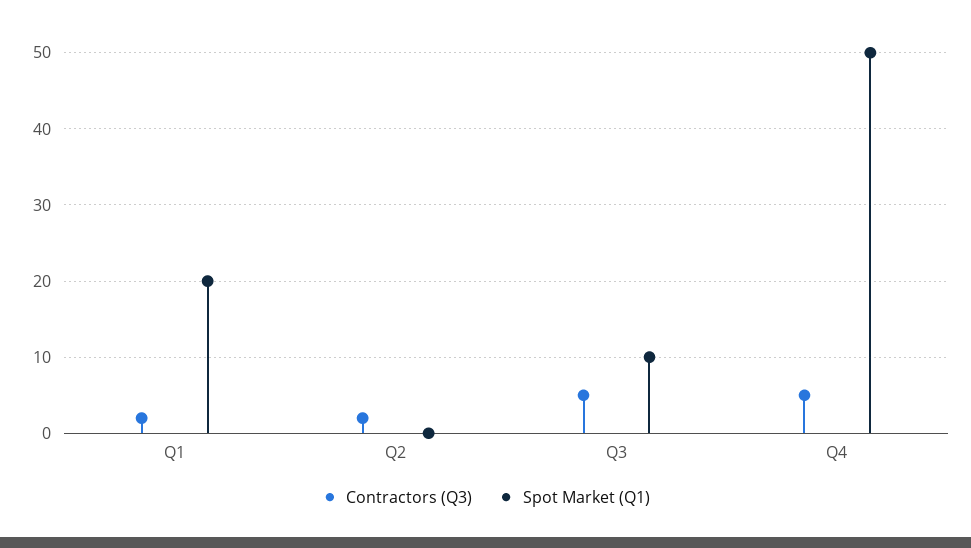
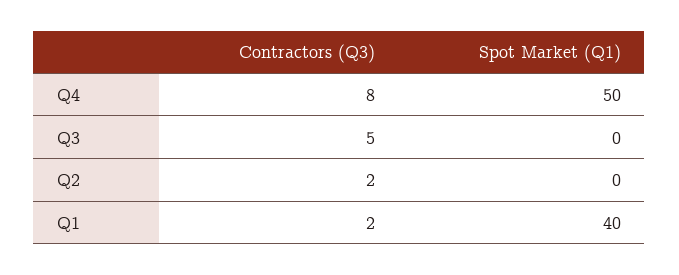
  {
    "Contractors (Q3)": {
      "Q1": 2,
      "Q2": 2,
      "Q3": 5,
-     "Q4": 5
+     "Q4": 8
    },
    "Spot Market (Q1)": {
-     "Q1": 20,
+     "Q1": 40,
      "Q2": 0,
-     "Q3": 10,
+     "Q3": 0,
      "Q4": 50
    }
  }

